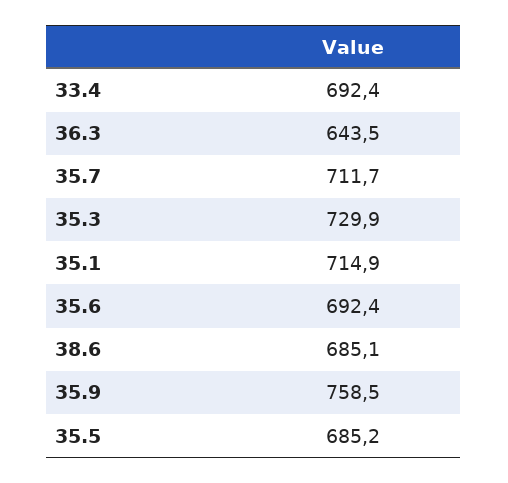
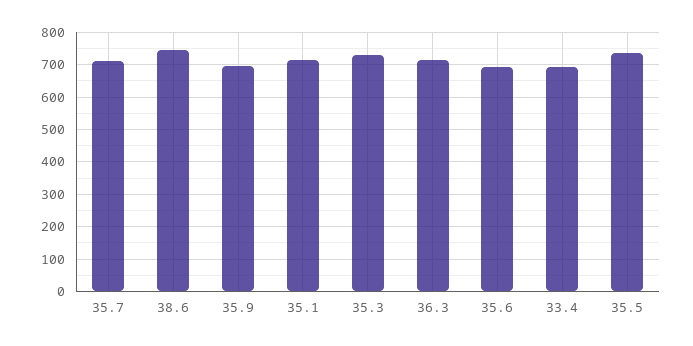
  {
    "33.4": 692.4,
-   "36.3": 643.5,
+   "36.3": 720,
    "35.7": 711.7,
    "35.3": 729.9,
    "35.1": 714.9,
    "35.6": 692.4,
-   "38.6": 685.1,
+   "38.6": 740,
-   "35.9": 758.5,
+   "35.9": 700,
-   "35.5": 685.2
+   "35.5": 740
  }

